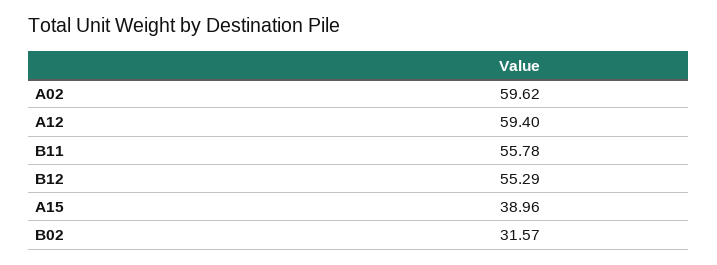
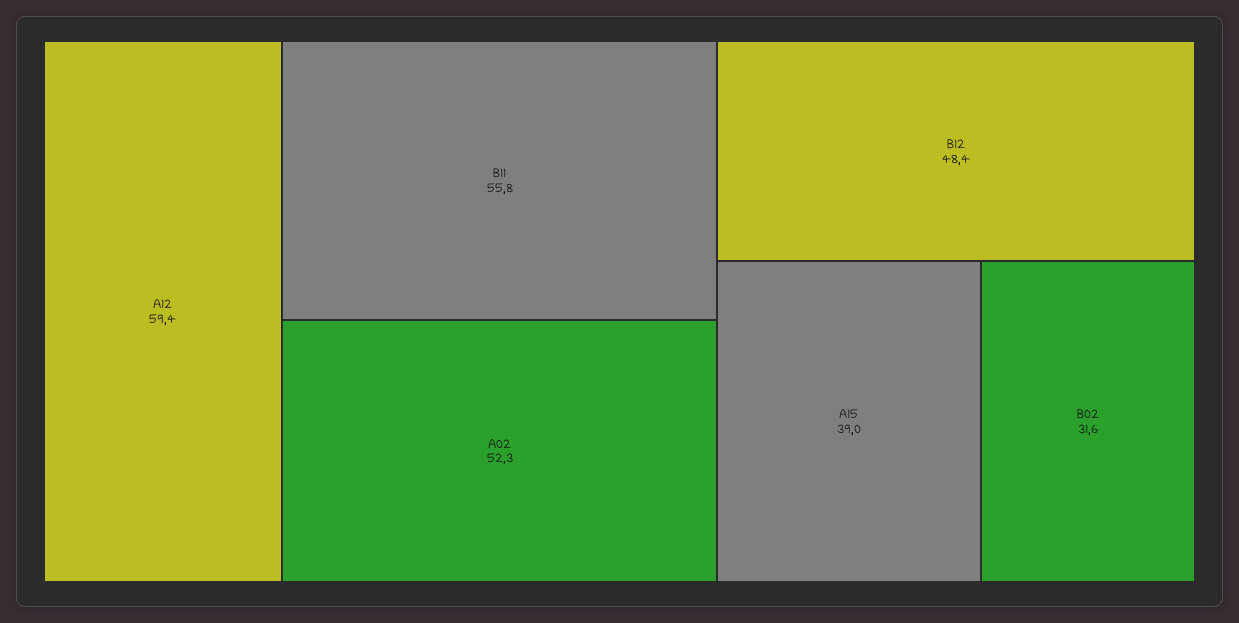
  {
-   "A02": 59.62,
+   "A02": 52.3,
    "A12": 59.4,
    "B11": 55.78,
-   "B12": 55.29,
+   "B12": 48.4,
    "A15": 38.96,
    "B02": 31.57
  }

